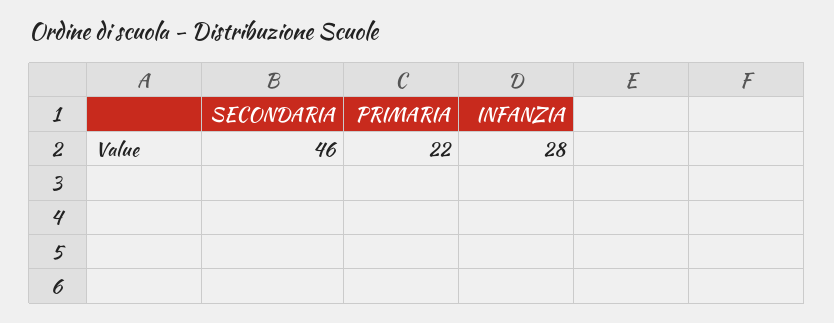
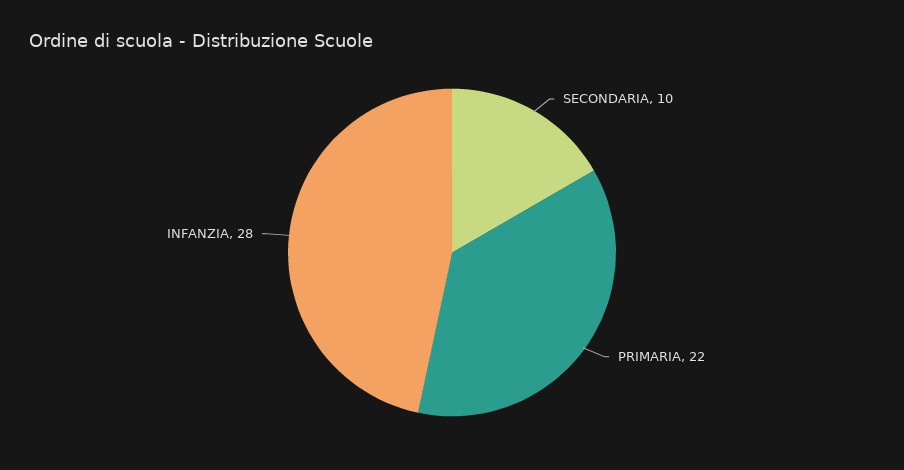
  {
-   "SECONDARIA": 46,
+   "SECONDARIA": 10,
    "PRIMARIA": 22,
    "INFANZIA": 28
  }

